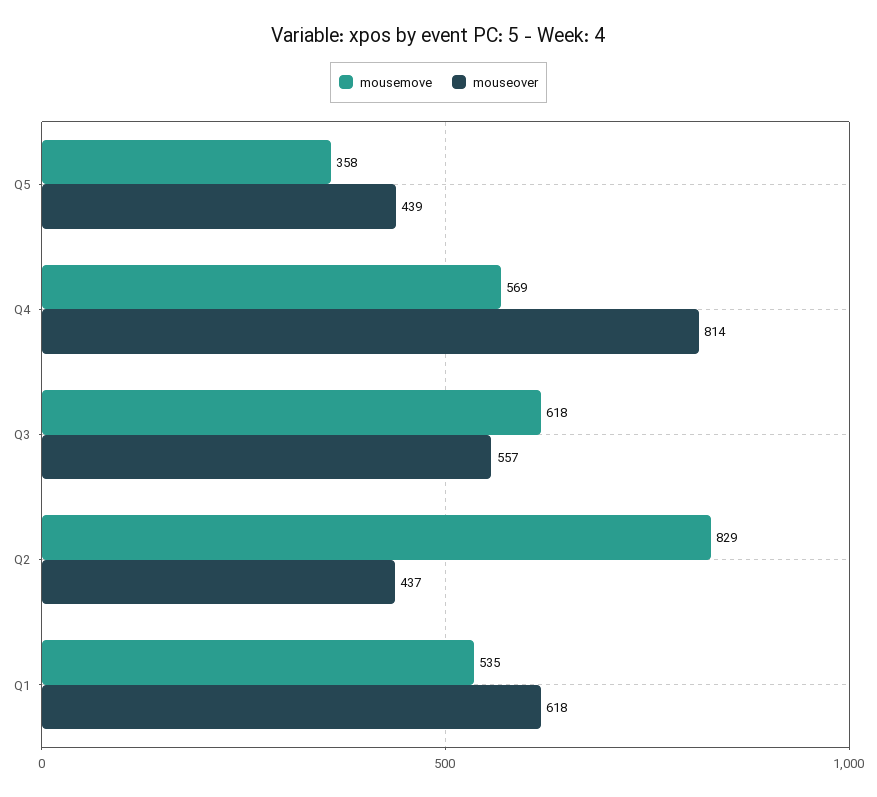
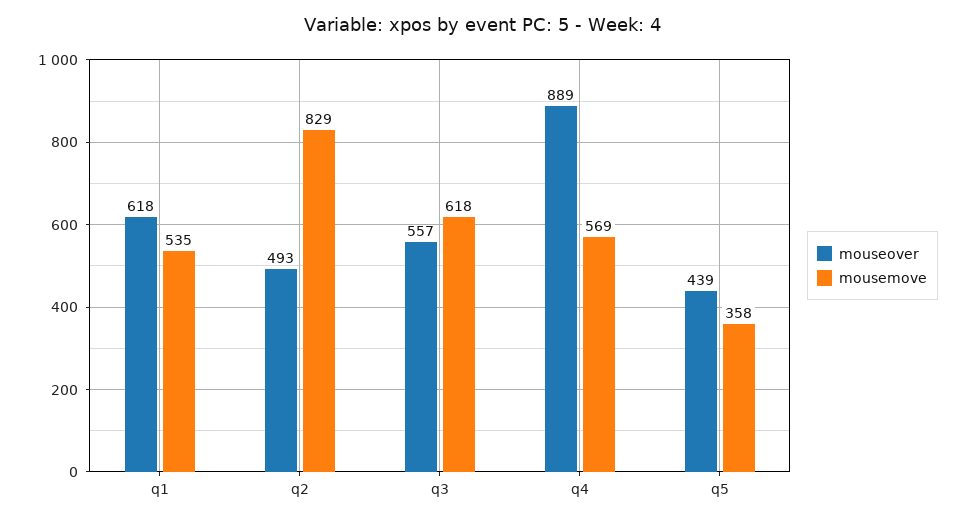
  {
    "mousemove": {
      "Q5": 358,
      "Q4": 569,
      "Q3": 618,
      "Q2": 829,
      "Q1": 535
    },
    "mouseover": {
      "Q5": 439,
-     "Q4": 814,
+     "Q4": 889,
      "Q3": 557,
-     "Q2": 437,
+     "Q2": 493,
      "Q1": 618
    }
  }

